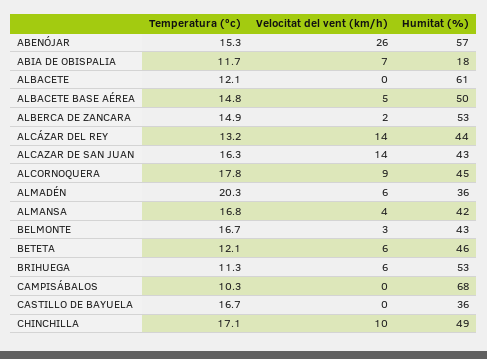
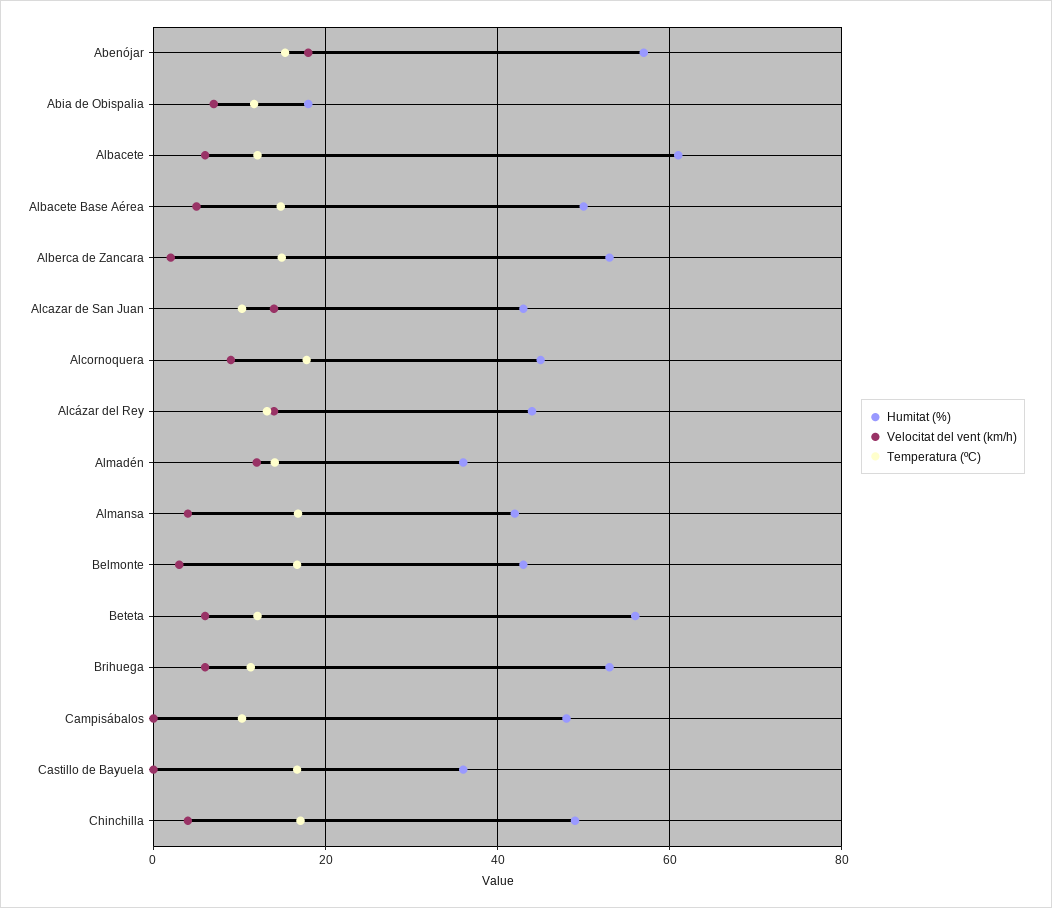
  {
    "Temperatura (ºc)": {
      "ABENÓJAR": 15.3,
      "ABIA DE OBISPALIA": 11.7,
      "ALBACETE": 12.1,
      "ALBACETE BASE AÉREA": 14.8,
      "ALBERCA DE ZANCARA": 14.9,
      "ALCÁZAR DEL REY": 13.2,
-     "ALCAZAR DE SAN JUAN": 16.3,
+     "ALCAZAR DE SAN JUAN": 10,
      "ALCORNOQUERA": 17.8,
-     "ALMADÉN": 20.3,
+     "ALMADÉN": 14,
      "ALMANSA": 16.8,
      "BELMONTE": 16.7,
      "BETETA": 12.1,
      "BRIHUEGA": 11.3,
      "CAMPISÁBALOS": 10.3,
      "CASTILLO DE BAYUELA": 16.7,
      "CHINCHILLA": 17.1
    },
    "Velocitat del vent (km/h)": {
-     "ABENÓJAR": 26,
+     "ABENÓJAR": 18,
      "ABIA DE OBISPALIA": 7,
-     "ALBACETE": 0,
+     "ALBACETE": 6,
      "ALBACETE BASE AÉREA": 5,
      "ALBERCA DE ZANCARA": 2,
      "ALCÁZAR DEL REY": 14,
      "ALCAZAR DE SAN JUAN": 14,
      "ALCORNOQUERA": 9,
-     "ALMADÉN": 6,
+     "ALMADÉN": 12,
      "ALMANSA": 4,
      "BELMONTE": 3,
      "BETETA": 6,
      "BRIHUEGA": 6,
      "CAMPISÁBALOS": 0,
      "CASTILLO DE BAYUELA": 0,
-     "CHINCHILLA": 10
+     "CHINCHILLA": 4
    },
    "Humitat (%)": {
      "ABENÓJAR": 57,
      "ABIA DE OBISPALIA": 18,
      "ALBACETE": 61,
      "ALBACETE BASE AÉREA": 50,
      "ALBERCA DE ZANCARA": 53,
      "ALCÁZAR DEL REY": 44,
      "ALCAZAR DE SAN JUAN": 43,
      "ALCORNOQUERA": 45,
      "ALMADÉN": 36,
      "ALMANSA": 42,
      "BELMONTE": 43,
-     "BETETA": 46,
+     "BETETA": 56,
      "BRIHUEGA": 53,
-     "CAMPISÁBALOS": 68,
+     "CAMPISÁBALOS": 48,
      "CASTILLO DE BAYUELA": 36,
      "CHINCHILLA": 49
    }
  }

